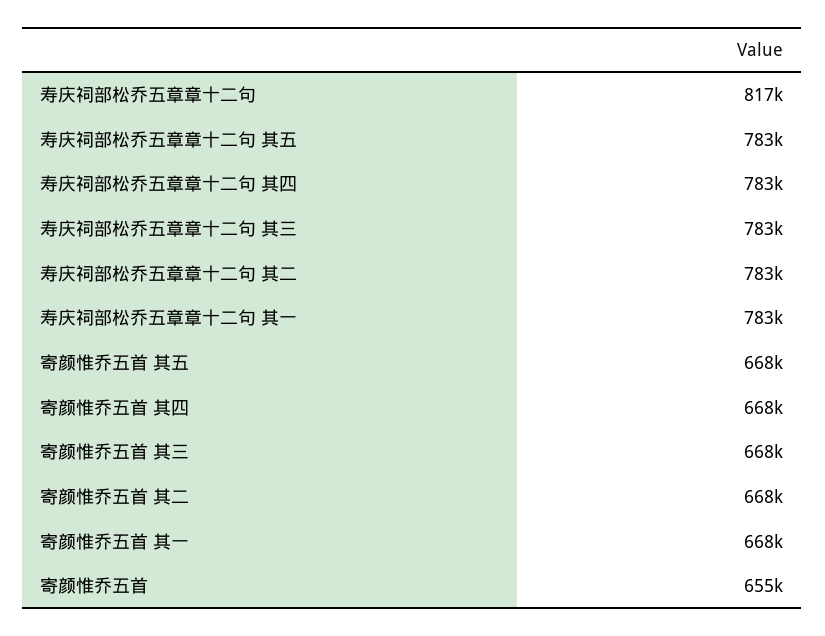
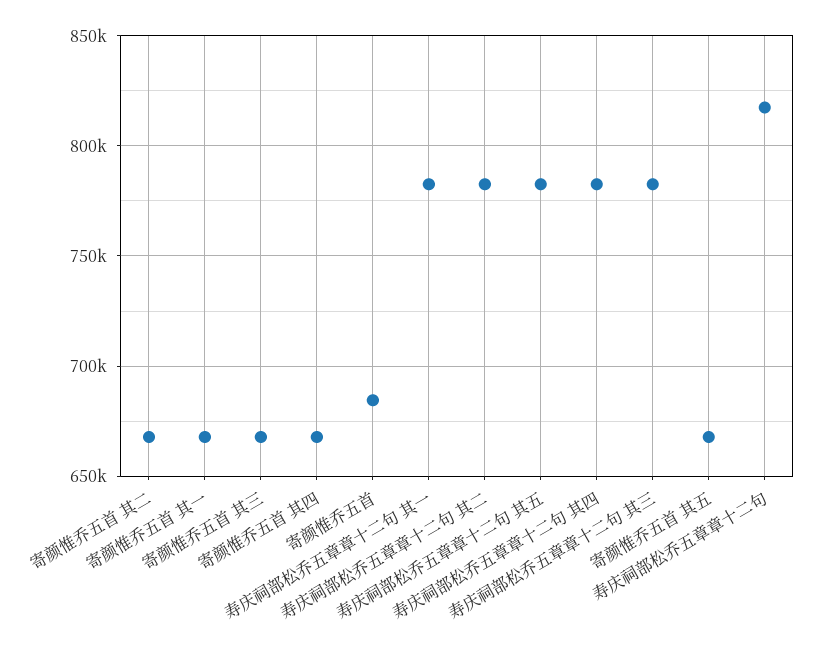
  {
    "寿庆祠部松乔五章章十二句": 817000,
    "寿庆祠部松乔五章章十二句 其五": 783000,
    "寿庆祠部松乔五章章十二句 其四": 783000,
    "寿庆祠部松乔五章章十二句 其三": 783000,
    "寿庆祠部松乔五章章十二句 其二": 783000,
    "寿庆祠部松乔五章章十二句 其一": 783000,
    "寄颜惟乔五首 其五": 668000,
    "寄颜惟乔五首 其四": 668000,
    "寄颜惟乔五首 其三": 668000,
    "寄颜惟乔五首 其二": 668000,
    "寄颜惟乔五首 其一": 668000,
-   "寄颜惟乔五首": 655000
+   "寄颜惟乔五首": 685000
  }

